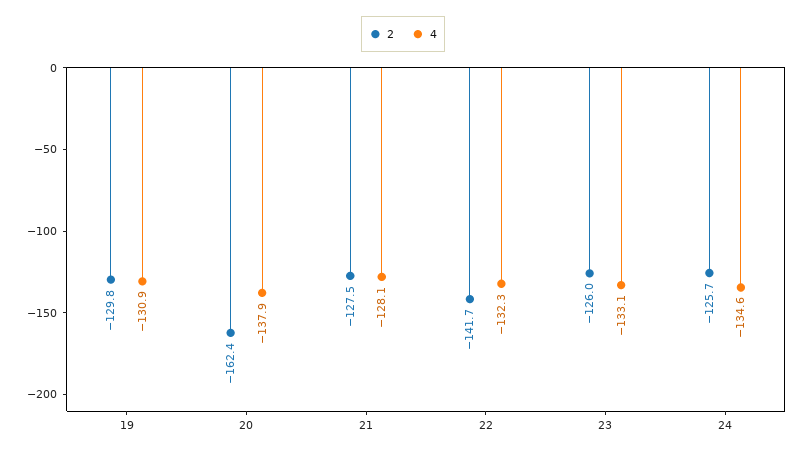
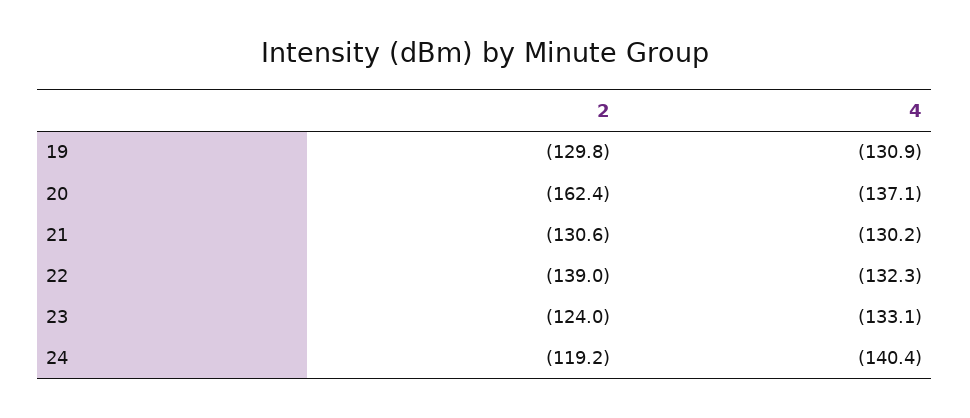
  {
    "2": {
      "19": -129.8,
      "20": -162.4,
-     "21": -127.5,
+     "21": -130.6,
-     "22": -141.7,
+     "22": -139,
-     "23": -126,
+     "23": -124,
-     "24": -125.7
+     "24": -119.2
    },
    "4": {
      "19": -130.9,
-     "20": -137.9,
+     "20": -137.1,
-     "21": -128.1,
+     "21": -130.2,
      "22": -132.3,
      "23": -133.1,
-     "24": -134.6
+     "24": -140.4
    }
  }

